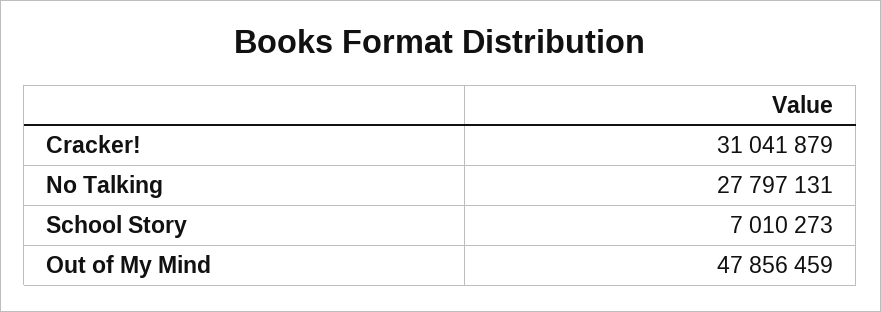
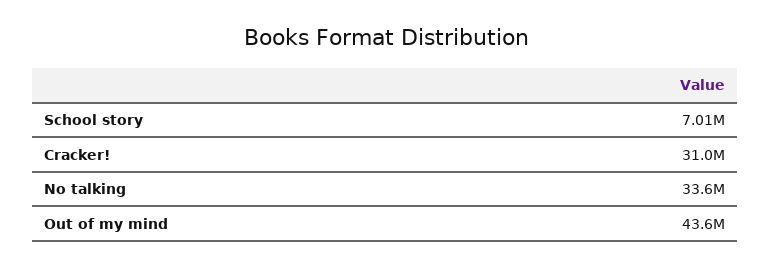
  {
    "Cracker!": 31041879,
-   "No Talking": 27797131,
+   "No Talking": 33600000,
    "School Story": 7010273,
-   "Out of My Mind": 47856459
+   "Out of My Mind": 43600000
  }

